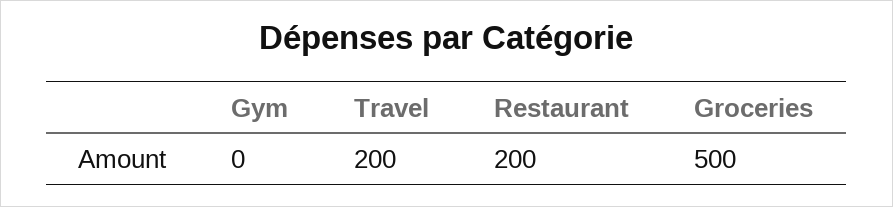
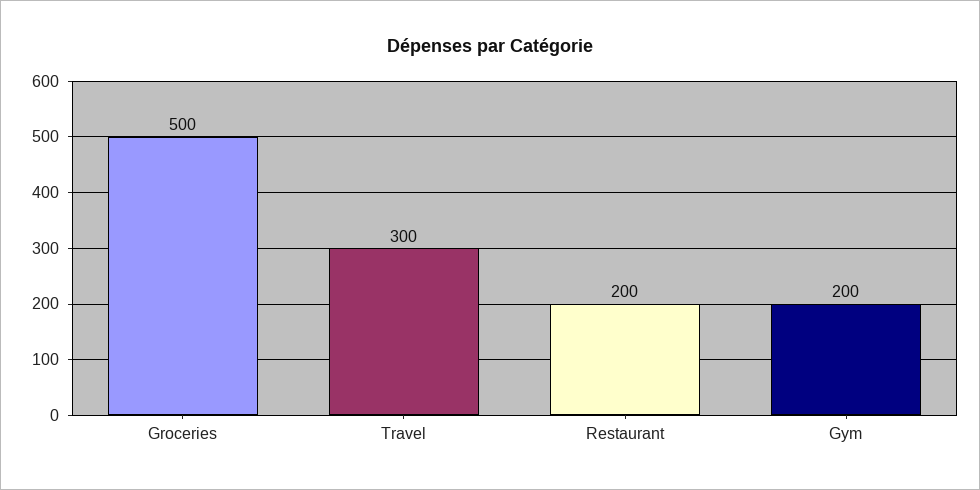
  {
-   "Gym": 0,
+   "Gym": 200,
-   "Travel": 200,
+   "Travel": 300,
    "Restaurant": 200,
    "Groceries": 500
  }

